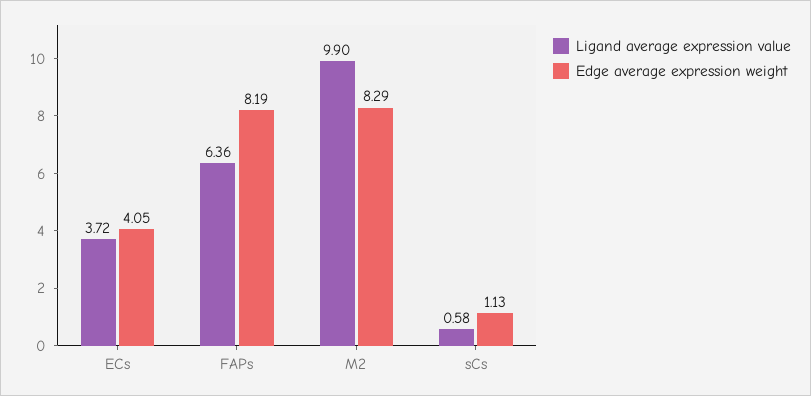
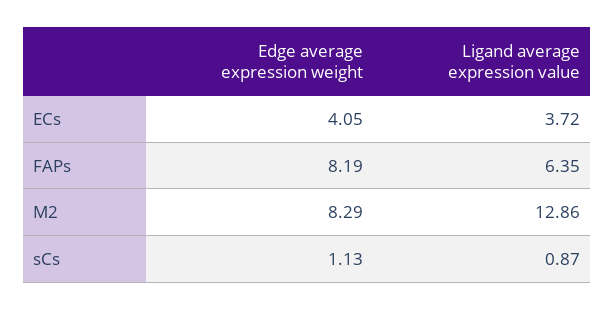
  {
    "Ligand average expression value": {
      "ECs": 3.72,
-     "FAPs": 6.36,
+     "FAPs": 6.35,
-     "M2": 9.9,
+     "M2": 12.86,
-     "sCs": 0.58
+     "sCs": 0.87
    },
    "Edge average expression weight": {
      "ECs": 4.05,
      "FAPs": 8.19,
      "M2": 8.29,
      "sCs": 1.13
    }
  }

